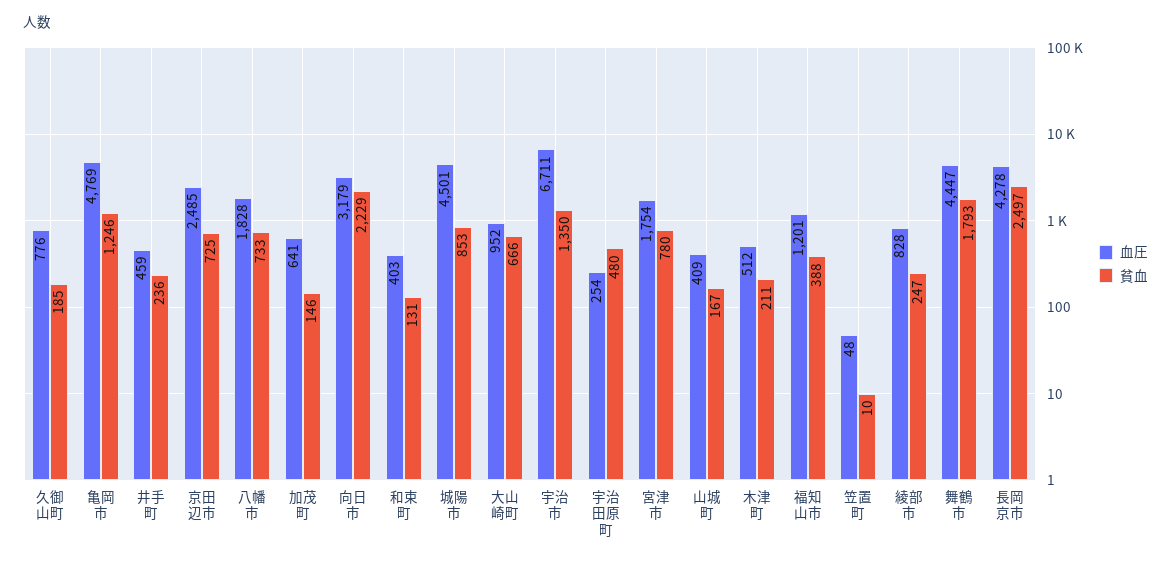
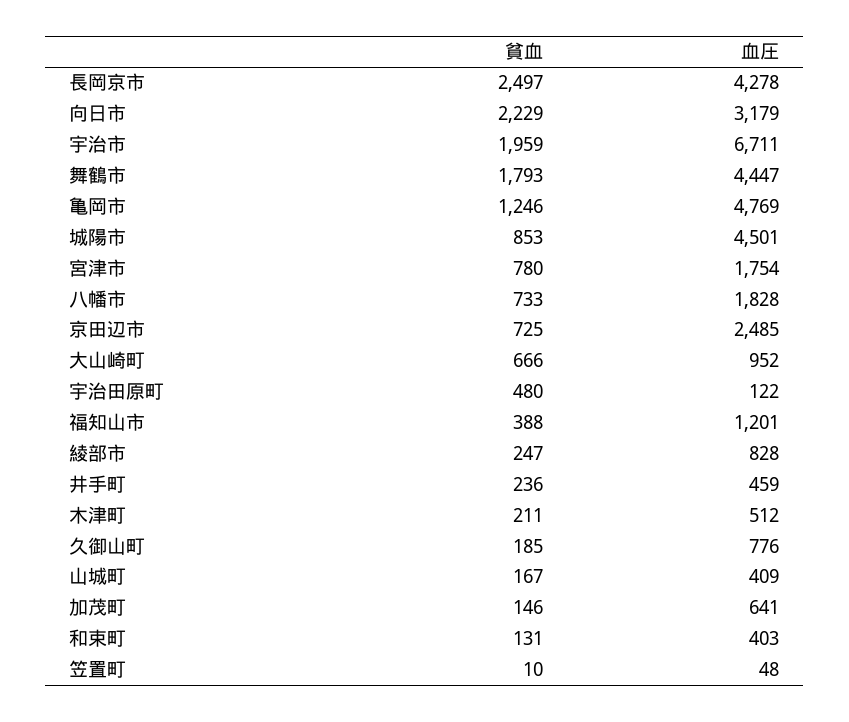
  {
    "血圧": {
      "久御山町": 776,
      "亀岡市": 4769,
      "井手町": 459,
      "京田辺市": 2485,
      "八幡市": 1828,
      "加茂町": 641,
      "向日市": 3179,
      "和束町": 403,
      "城陽市": 4501,
      "大山崎町": 952,
      "宇治市": 6711,
-     "宇治田原町": 254,
+     "宇治田原町": 122,
      "宮津市": 1754,
      "山城町": 409,
      "木津町": 512,
      "福知山市": 1201,
      "笠置町": 48,
      "綾部市": 828,
      "舞鶴市": 4447,
      "長岡京市": 4278
    },
    "貧血": {
      "久御山町": 185,
      "亀岡市": 1246,
      "井手町": 236,
      "京田辺市": 725,
      "八幡市": 733,
      "加茂町": 146,
      "向日市": 2229,
      "和束町": 131,
      "城陽市": 853,
      "大山崎町": 666,
-     "宇治市": 1350,
+     "宇治市": 1959,
      "宇治田原町": 480,
      "宮津市": 780,
      "山城町": 167,
      "木津町": 211,
      "福知山市": 388,
      "笠置町": 10,
      "綾部市": 247,
      "舞鶴市": 1793,
      "長岡京市": 2497
    }
  }

